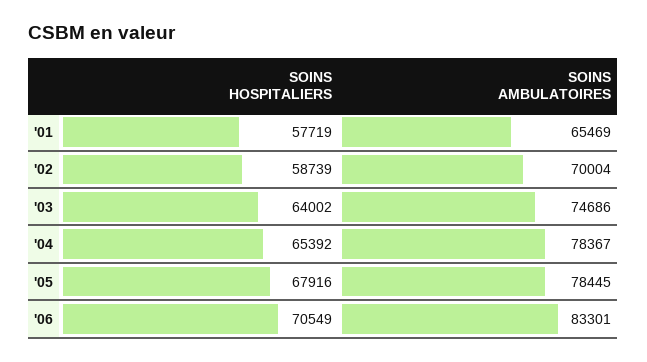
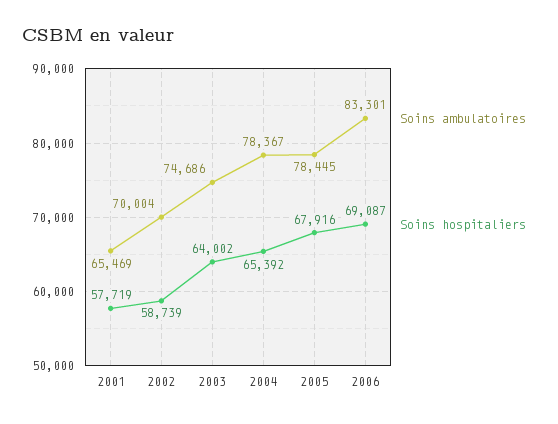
  {
    "SOINS HOSPITALIERS": {
      "'01": 57719,
      "'02": 58739,
      "'03": 64002,
      "'04": 65392,
      "'05": 67916,
-     "'06": 70549
+     "'06": 69087
    },
    "SOINS AMBULATOIRES": {
      "'01": 65469,
      "'02": 70004,
      "'03": 74686,
      "'04": 78367,
      "'05": 78445,
      "'06": 83301
    }
  }

